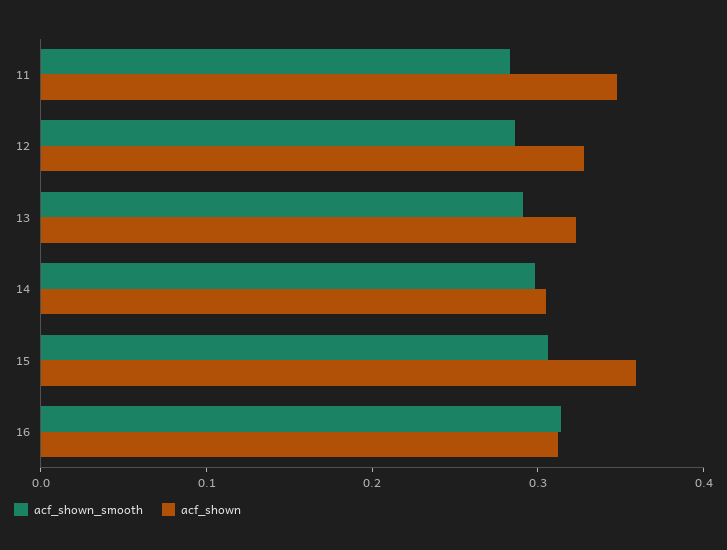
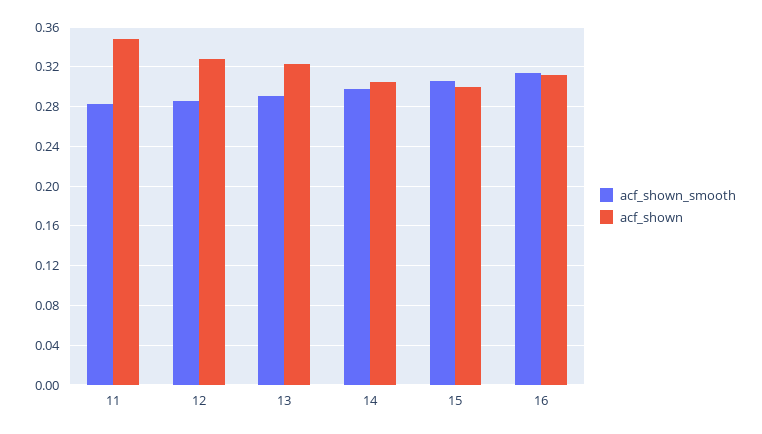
  {
    "acf_shown_smooth": {
      "11": 0.28,
      "12": 0.29,
      "13": 0.29,
      "14": 0.3,
      "15": 0.31,
      "16": 0.31
    },
    "acf_shown": {
      "11": 0.35,
      "12": 0.33,
      "13": 0.32,
      "14": 0.31,
-     "15": 0.36,
+     "15": 0.3,
      "16": 0.31
    }
  }

